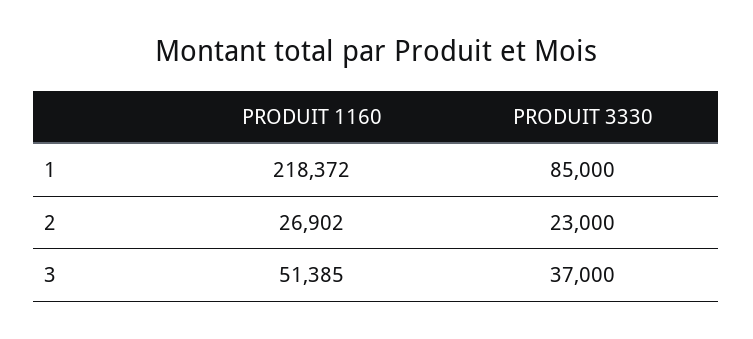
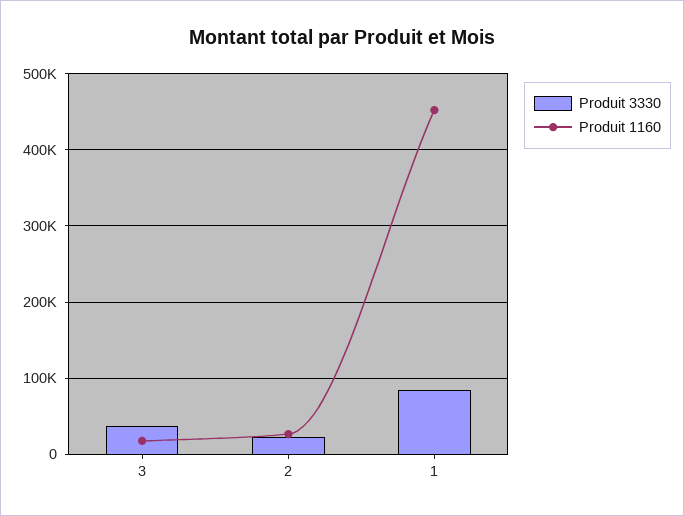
  {
    "PRODUIT 1160": {
-     "1": 218372,
+     "1": 450000,
      "2": 26902,
-     "3": 51385
+     "3": 20000
    },
    "PRODUIT 3330": {
      "1": 85000,
      "2": 23000,
      "3": 37000
    }
  }

